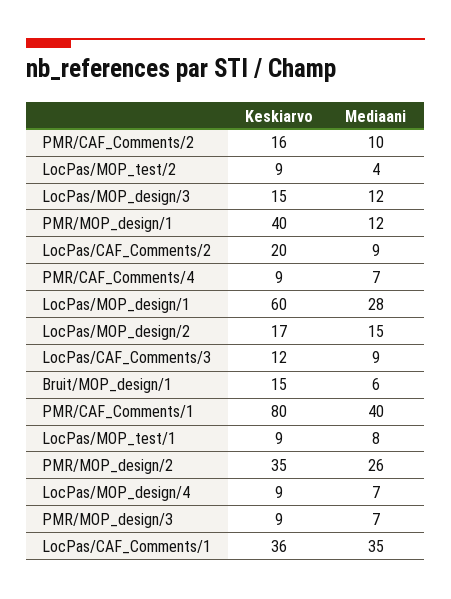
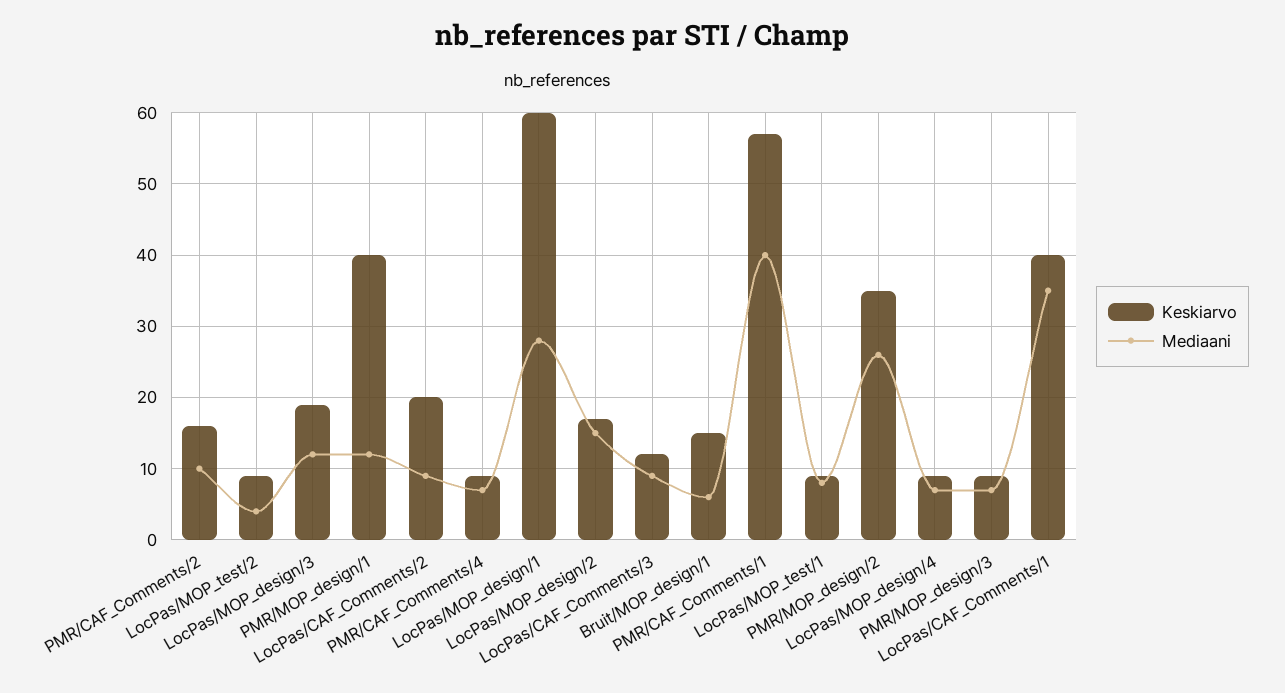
  {
    "Keskiarvo": {
      "PMR/CAF_Comments/2": 16,
      "LocPas/MOP_test/2": 9,
-     "LocPas/MOP_design/3": 15,
+     "LocPas/MOP_design/3": 19,
      "PMR/MOP_design/1": 40,
      "LocPas/CAF_Comments/2": 20,
      "PMR/CAF_Comments/4": 9,
      "LocPas/MOP_design/1": 60,
      "LocPas/MOP_design/2": 17,
      "LocPas/CAF_Comments/3": 12,
      "Bruit/MOP_design/1": 15,
-     "PMR/CAF_Comments/1": 80,
+     "PMR/CAF_Comments/1": 57,
      "LocPas/MOP_test/1": 9,
      "PMR/MOP_design/2": 35,
      "LocPas/MOP_design/4": 9,
      "PMR/MOP_design/3": 9,
-     "LocPas/CAF_Comments/1": 36
+     "LocPas/CAF_Comments/1": 40
    },
    "Mediaani": {
      "PMR/CAF_Comments/2": 10,
      "LocPas/MOP_test/2": 4,
      "LocPas/MOP_design/3": 12,
      "PMR/MOP_design/1": 12,
      "LocPas/CAF_Comments/2": 9,
      "PMR/CAF_Comments/4": 7,
      "LocPas/MOP_design/1": 28,
      "LocPas/MOP_design/2": 15,
      "LocPas/CAF_Comments/3": 9,
      "Bruit/MOP_design/1": 6,
      "PMR/CAF_Comments/1": 40,
      "LocPas/MOP_test/1": 8,
      "PMR/MOP_design/2": 26,
      "LocPas/MOP_design/4": 7,
      "PMR/MOP_design/3": 7,
      "LocPas/CAF_Comments/1": 35
    }
  }

